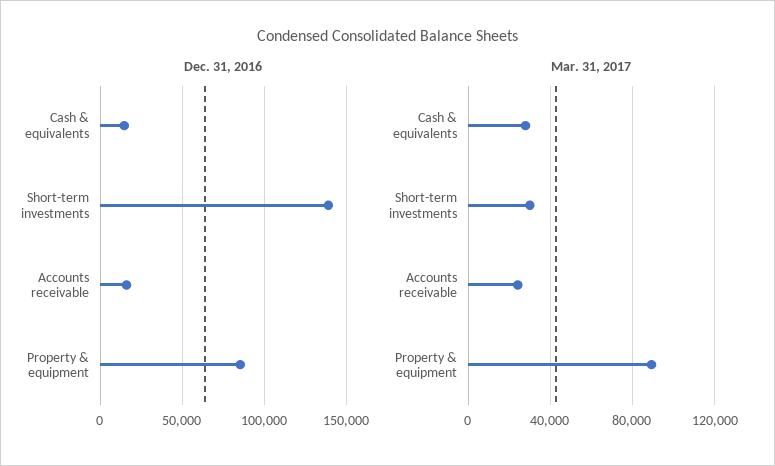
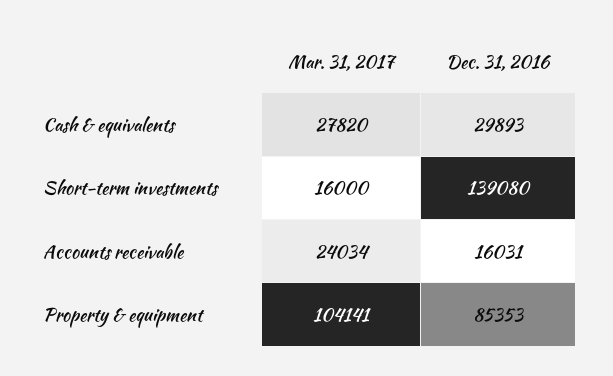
  {
    "Dec. 31, 2016": {
-     "Cash & equivalents": 15000,
+     "Cash & equivalents": 29893,
      "Short-term investments": 139080,
      "Accounts receivable": 16031,
      "Property & equipment": 85353
    },
    "Mar. 31, 2017": {
      "Cash & equivalents": 27820,
-     "Short-term investments": 30000,
+     "Short-term investments": 16000,
      "Accounts receivable": 24034,
-     "Property & equipment": 90000
+     "Property & equipment": 104141
    }
  }

